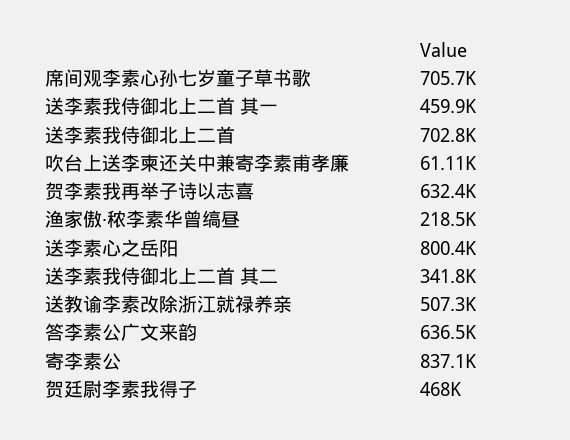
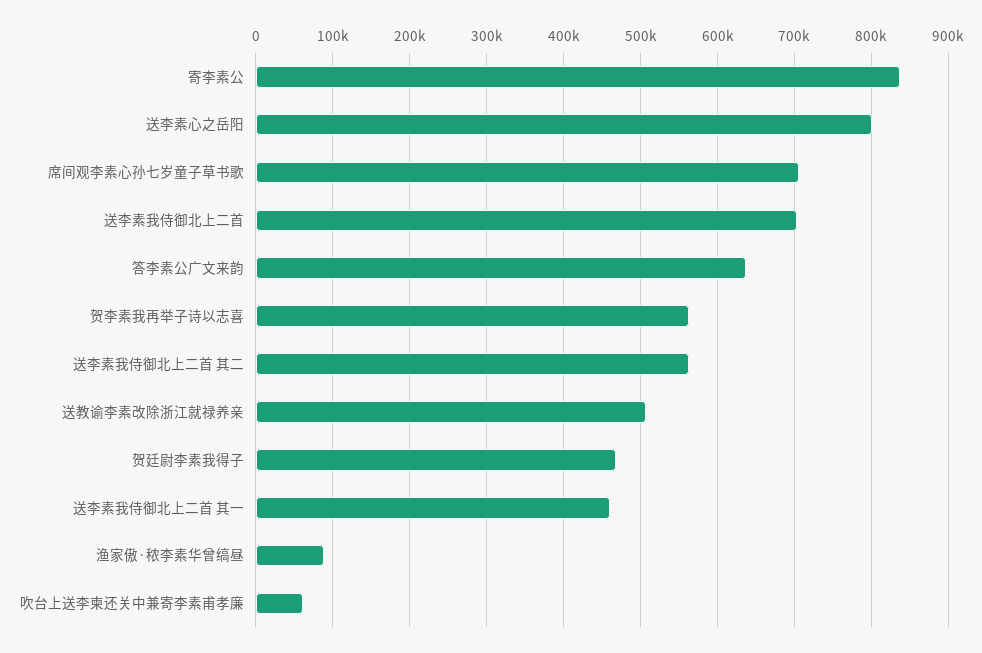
  {
    "席间观李素心孙七岁童子草书歌": 705700,
    "送李素我侍御北上二首 其一": 459900,
    "送李素我侍御北上二首": 702800,
    "吹台上送李柬还关中兼寄李素甫孝廉": 61110,
-   "贺李素我再举子诗以志喜": 632400,
+   "贺李素我再举子诗以志喜": 560000,
-   "渔家傲·秾李素华曾缟昼": 218500,
+   "渔家傲·秾李素华曾缟昼": 90000,
    "送李素心之岳阳": 800400,
-   "送李素我侍御北上二首 其二": 341800,
+   "送李素我侍御北上二首 其二": 560000,
    "送教谕李素改除浙江就禄养亲": 507300,
    "答李素公广文来韵": 636500,
    "寄李素公": 837100,
    "贺廷尉李素我得子": 468000
  }

